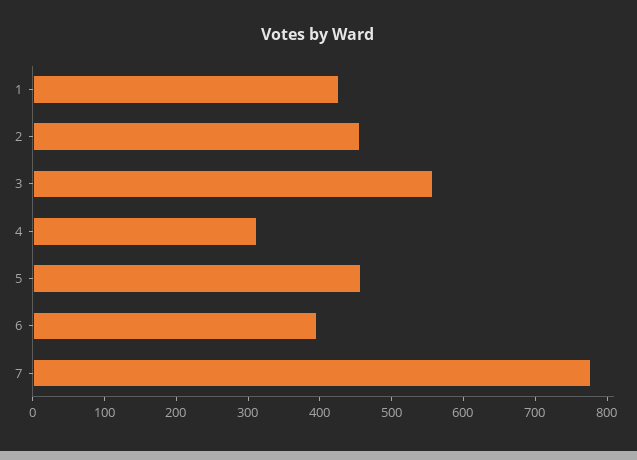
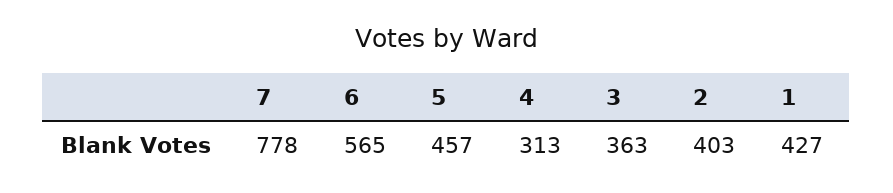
  {
    "1": 427,
-   "2": 460,
+   "2": 403,
-   "3": 560,
+   "3": 363,
    "4": 313,
    "5": 457,
-   "6": 400,
+   "6": 565,
    "7": 778
  }

